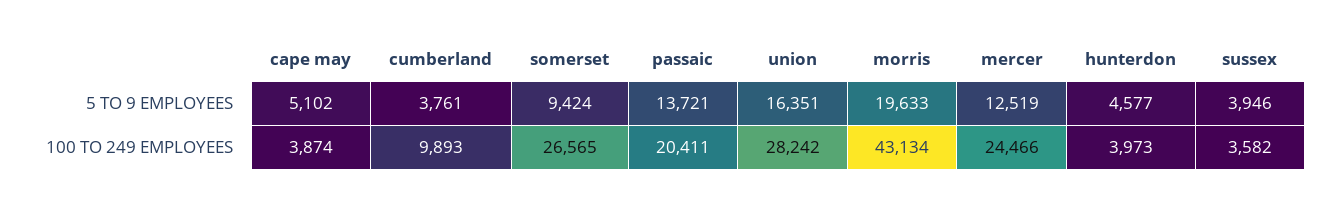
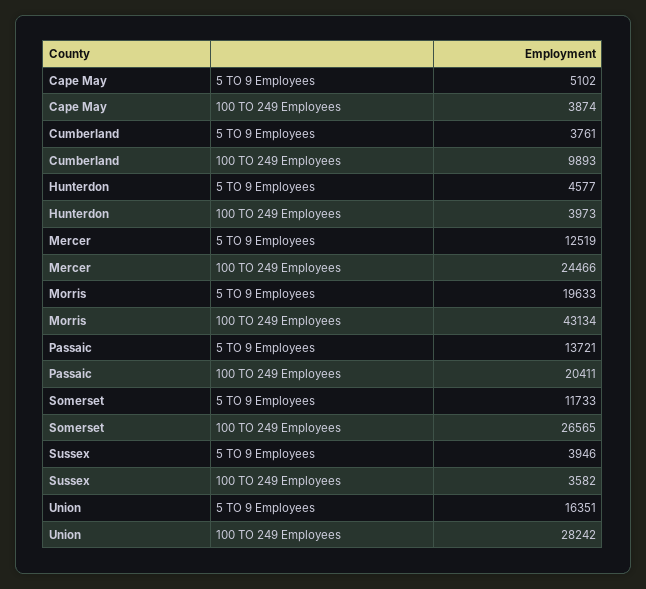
  {
    "cape may": {
      "5 TO 9 EMPLOYEES": 5102,
      "100 TO 249 EMPLOYEES": 3874
    },
    "cumberland": {
      "5 TO 9 EMPLOYEES": 3761,
      "100 TO 249 EMPLOYEES": 9893
    },
    "somerset": {
-     "5 TO 9 EMPLOYEES": 9424,
+     "5 TO 9 EMPLOYEES": 11733,
      "100 TO 249 EMPLOYEES": 26565
    },
    "passaic": {
      "5 TO 9 EMPLOYEES": 13721,
      "100 TO 249 EMPLOYEES": 20411
    },
    "union": {
      "5 TO 9 EMPLOYEES": 16351,
      "100 TO 249 EMPLOYEES": 28242
    },
    "morris": {
      "5 TO 9 EMPLOYEES": 19633,
      "100 TO 249 EMPLOYEES": 43134
    },
    "mercer": {
      "5 TO 9 EMPLOYEES": 12519,
      "100 TO 249 EMPLOYEES": 24466
    },
    "hunterdon": {
      "5 TO 9 EMPLOYEES": 4577,
      "100 TO 249 EMPLOYEES": 3973
    },
    "sussex": {
      "5 TO 9 EMPLOYEES": 3946,
      "100 TO 249 EMPLOYEES": 3582
    }
  }

